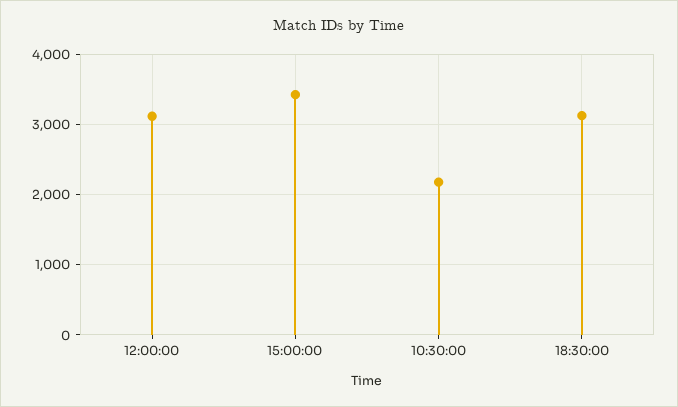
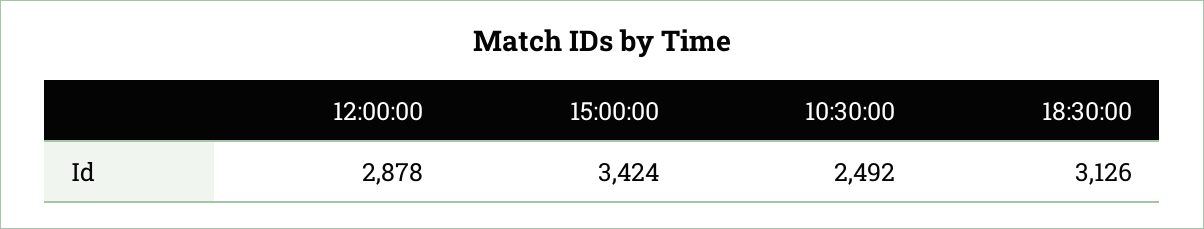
  {
-   "12:00:00": 3100,
+   "12:00:00": 2878,
    "15:00:00": 3424,
-   "10:30:00": 2200,
+   "10:30:00": 2492,
    "18:30:00": 3126
  }

